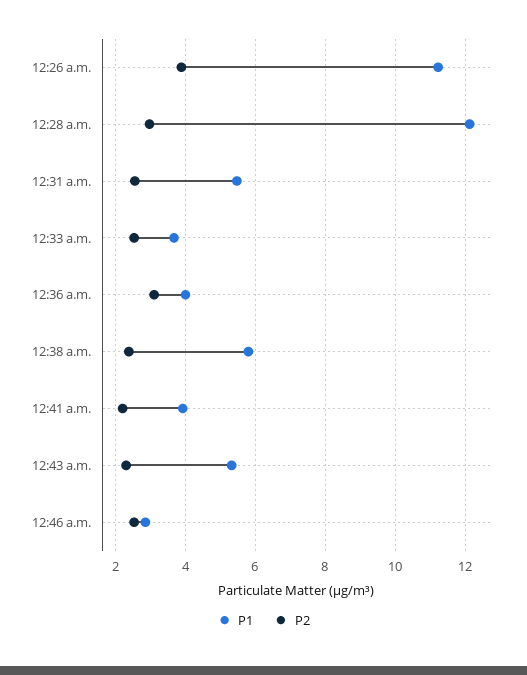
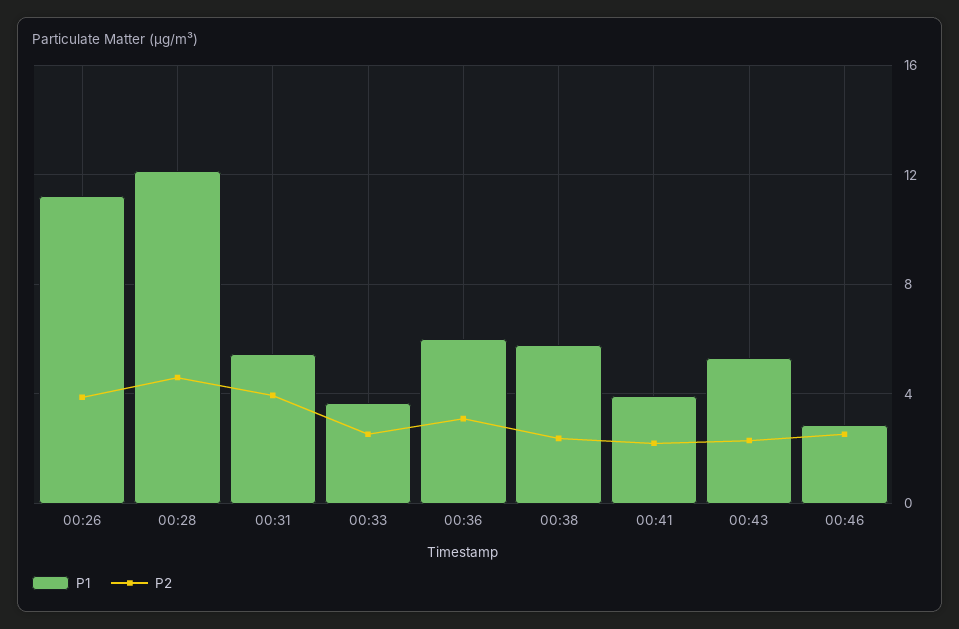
  {
    "P1": {
      "12:26 a.m.": 11.2,
      "12:28 a.m.": 12.2,
      "12:31 a.m.": 5.4,
      "12:33 a.m.": 3.6,
-     "12:36 a.m.": 4,
+     "12:36 a.m.": 6,
      "12:38 a.m.": 5.8,
      "12:41 a.m.": 4,
      "12:43 a.m.": 5.4,
      "12:46 a.m.": 2.8
    },
    "P2": {
      "12:26 a.m.": 3.8,
-     "12:28 a.m.": 3,
+     "12:28 a.m.": 4.5,
-     "12:31 a.m.": 2.6,
+     "12:31 a.m.": 4,
      "12:33 a.m.": 2.6,
      "12:36 a.m.": 3.2,
      "12:38 a.m.": 2.4,
      "12:41 a.m.": 2.2,
      "12:43 a.m.": 2.4,
      "12:46 a.m.": 2.6
    }
  }

